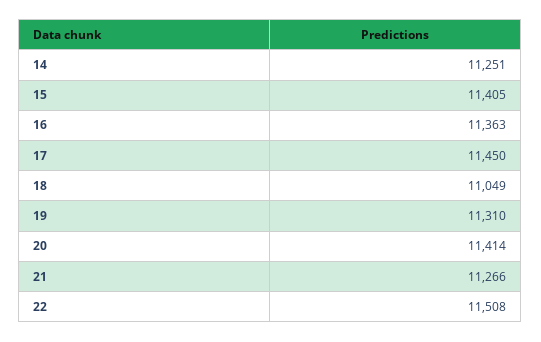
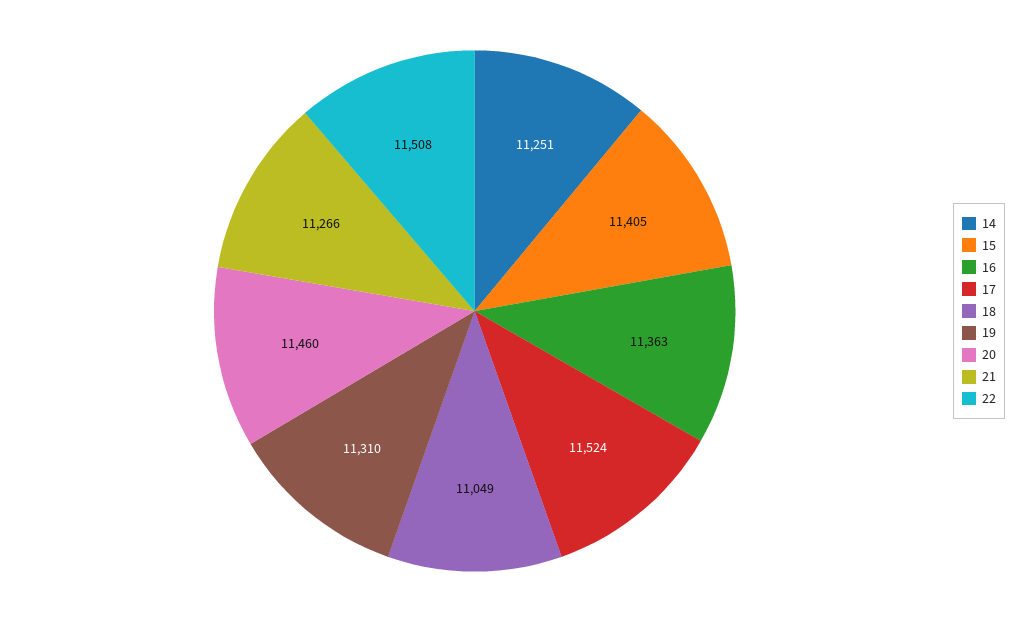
  {
    "14": 11251,
    "15": 11405,
    "16": 11363,
-   "17": 11450,
+   "17": 11524,
    "18": 11049,
    "19": 11310,
-   "20": 11414,
+   "20": 11460,
    "21": 11266,
    "22": 11508
  }

